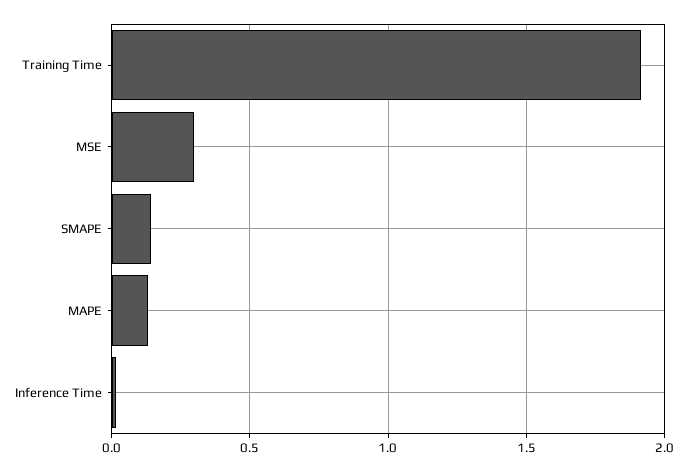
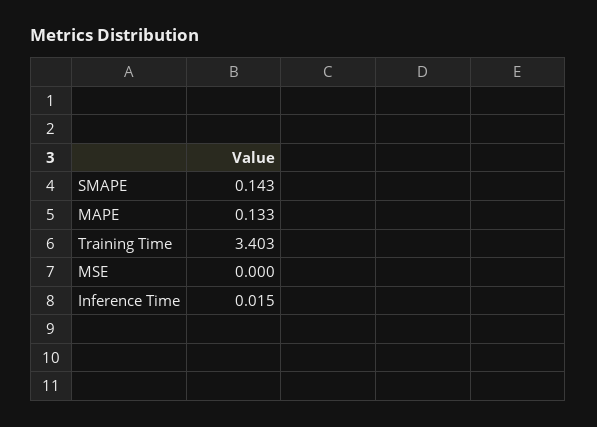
  {
-   "Training Time": 1.9,
+   "Training Time": 3.403,
-   "MSE": 0.3,
+   "MSE": 0,
    "SMAPE": 0.143,
    "MAPE": 0.133,
    "Inference Time": 0.015
  }

